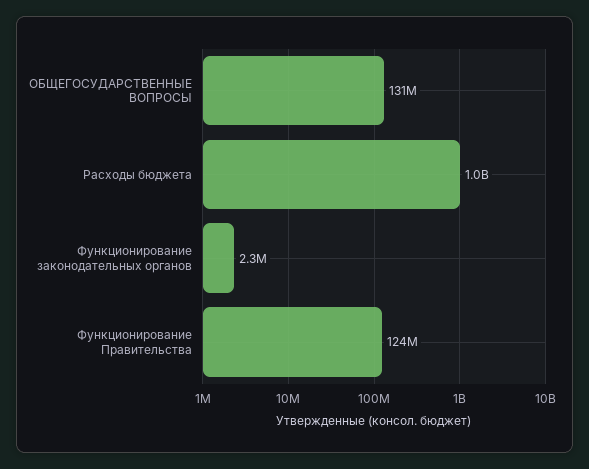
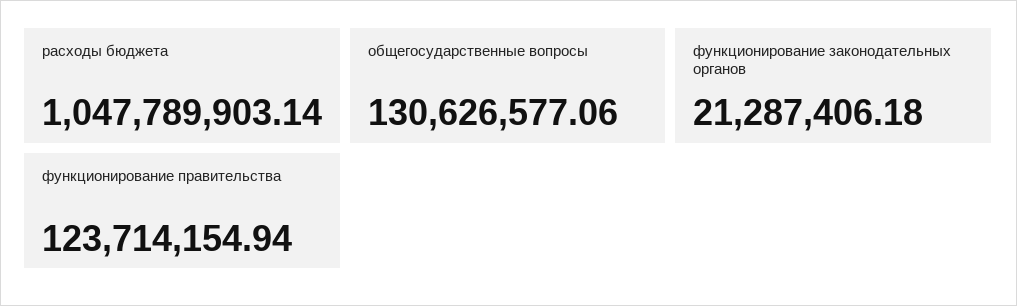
  {
    "ОБЩЕГОСУДАРСТВЕННЫЕ ВОПРОСЫ": 130626577.06,
    "Расходы бюджета": 1047789903.14,
-   "Функционирование законодательных органов": 2300000,
+   "Функционирование законодательных органов": 21287406.18,
    "Функционирование Правительства": 123714154.94
  }

